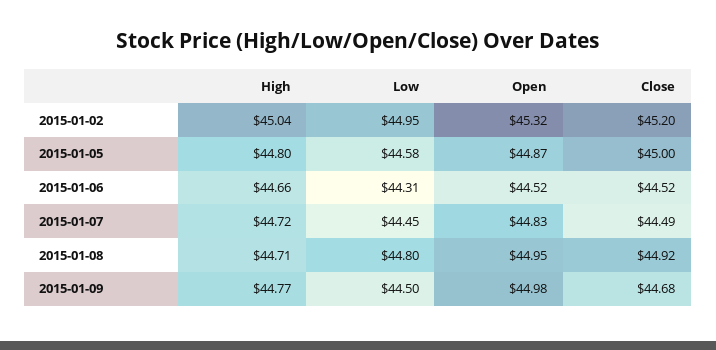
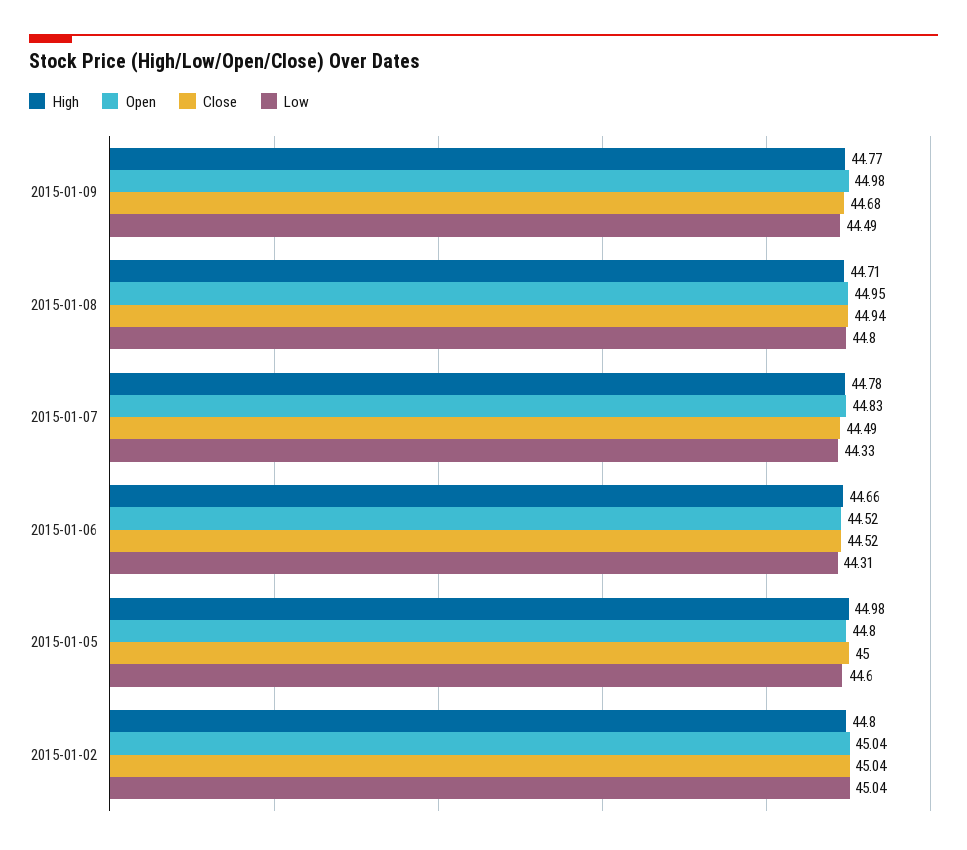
  {
    "High": {
-     "2015-01-02": 45.04,
+     "2015-01-02": 44.8,
-     "2015-01-05": 44.8,
+     "2015-01-05": 44.98,
      "2015-01-06": 44.66,
-     "2015-01-07": 44.72,
+     "2015-01-07": 44.78,
      "2015-01-08": 44.71,
      "2015-01-09": 44.77
    },
    "Low": {
-     "2015-01-02": 44.95,
+     "2015-01-02": 45.04,
-     "2015-01-05": 44.58,
+     "2015-01-05": 44.6,
      "2015-01-06": 44.31,
-     "2015-01-07": 44.45,
+     "2015-01-07": 44.33,
      "2015-01-08": 44.8,
-     "2015-01-09": 44.5
+     "2015-01-09": 44.49
    },
    "Open": {
-     "2015-01-02": 45.32,
+     "2015-01-02": 45.04,
-     "2015-01-05": 44.87,
+     "2015-01-05": 44.8,
      "2015-01-06": 44.52,
      "2015-01-07": 44.83,
      "2015-01-08": 44.95,
      "2015-01-09": 44.98
    },
    "Close": {
-     "2015-01-02": 45.2,
+     "2015-01-02": 45.04,
      "2015-01-05": 45,
      "2015-01-06": 44.52,
      "2015-01-07": 44.49,
-     "2015-01-08": 44.92,
+     "2015-01-08": 44.94,
      "2015-01-09": 44.68
    }
  }

